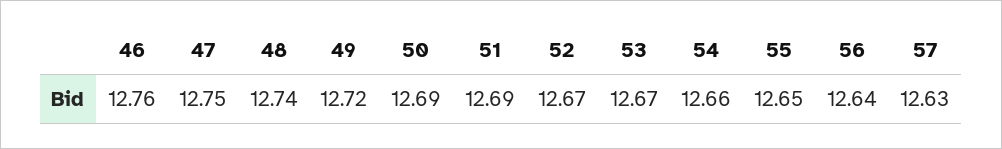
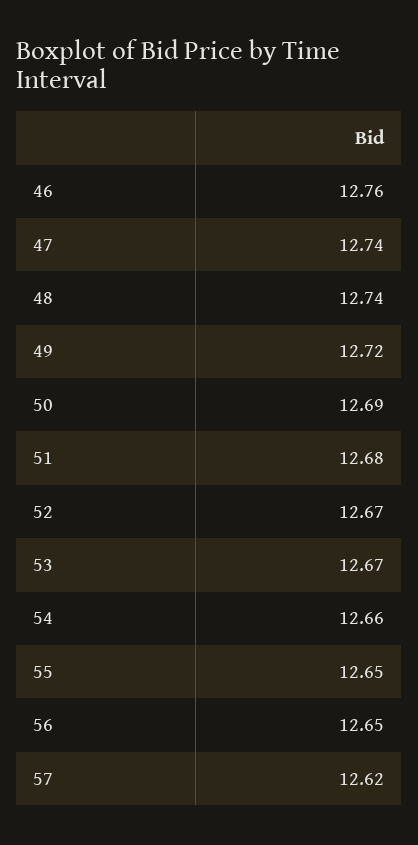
  {
    "46": 12.76,
-   "47": 12.75,
+   "47": 12.74,
    "48": 12.74,
    "49": 12.72,
    "50": 12.69,
-   "51": 12.69,
+   "51": 12.68,
    "52": 12.67,
    "53": 12.67,
    "54": 12.66,
    "55": 12.65,
-   "56": 12.64,
+   "56": 12.65,
-   "57": 12.63
+   "57": 12.62
  }

